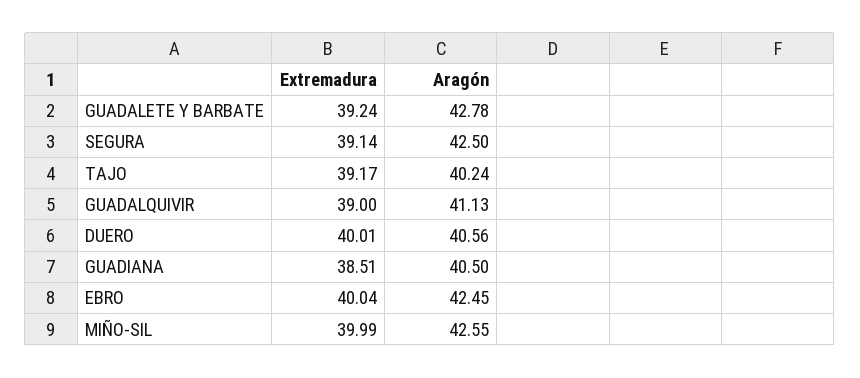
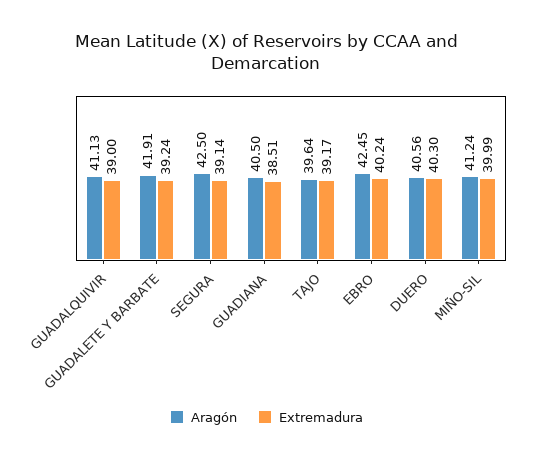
  {
    "Extremadura": {
      "GUADALETE Y BARBATE": 39.24,
      "SEGURA": 39.14,
      "TAJO": 39.17,
      "GUADALQUIVIR": 39,
-     "DUERO": 40.01,
+     "DUERO": 40.3,
      "GUADIANA": 38.51,
-     "EBRO": 40.04,
+     "EBRO": 40.24,
      "MIÑO-SIL": 39.99
    },
    "Aragón": {
-     "GUADALETE Y BARBATE": 42.78,
+     "GUADALETE Y BARBATE": 41.91,
      "SEGURA": 42.5,
-     "TAJO": 40.24,
+     "TAJO": 39.64,
      "GUADALQUIVIR": 41.13,
      "DUERO": 40.56,
      "GUADIANA": 40.5,
      "EBRO": 42.45,
-     "MIÑO-SIL": 42.55
+     "MIÑO-SIL": 41.24
    }
  }

